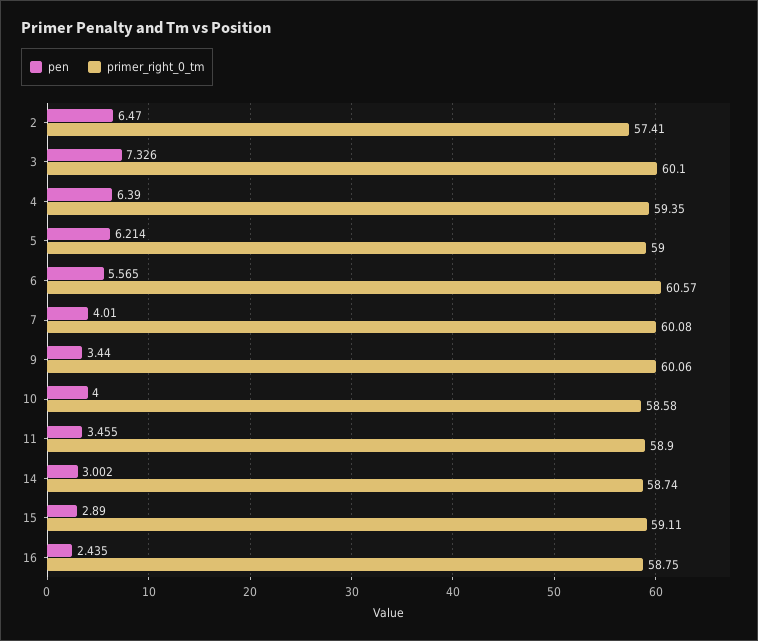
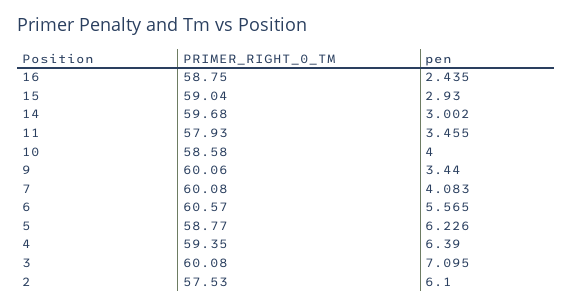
  {
    "pen": {
-     "2": 6.47,
+     "2": 6.1,
-     "3": 7.326,
+     "3": 7.095,
      "4": 6.39,
-     "5": 6.214,
+     "5": 6.226,
      "6": 5.565,
-     "7": 4.01,
+     "7": 4.083,
      "9": 3.44,
      "10": 4,
      "11": 3.455,
      "14": 3.002,
-     "15": 2.89,
+     "15": 2.93,
      "16": 2.435
    },
    "primer_right_0_tm": {
-     "2": 57.41,
+     "2": 57.53,
-     "3": 60.1,
+     "3": 60.08,
      "4": 59.35,
-     "5": 59,
+     "5": 58.77,
      "6": 60.57,
      "7": 60.08,
      "9": 60.06,
      "10": 58.58,
-     "11": 58.9,
+     "11": 57.93,
-     "14": 58.74,
+     "14": 59.68,
-     "15": 59.11,
+     "15": 59.04,
      "16": 58.75
    }
  }

